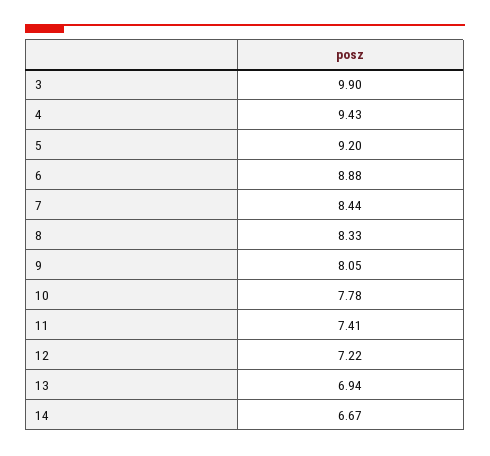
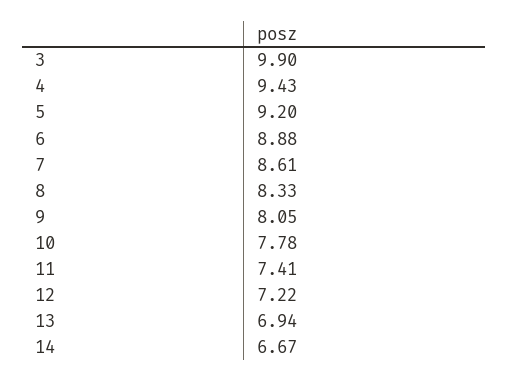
  {
    "3": 9.9,
    "4": 9.43,
    "5": 9.2,
    "6": 8.88,
-   "7": 8.44,
+   "7": 8.61,
    "8": 8.33,
    "9": 8.05,
    "10": 7.78,
    "11": 7.41,
    "12": 7.22,
    "13": 6.94,
    "14": 6.67
  }

